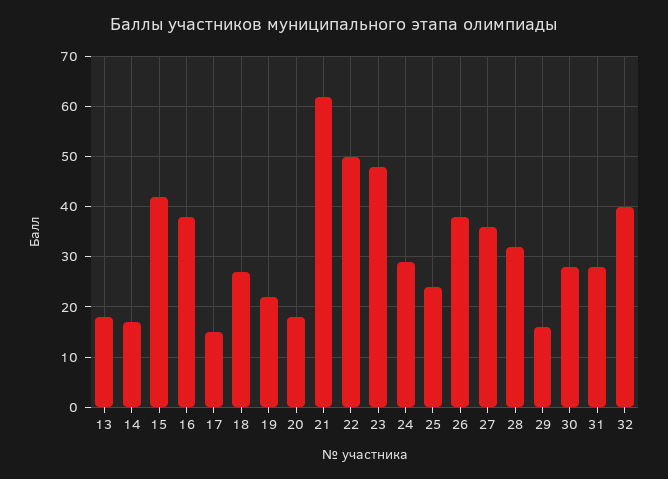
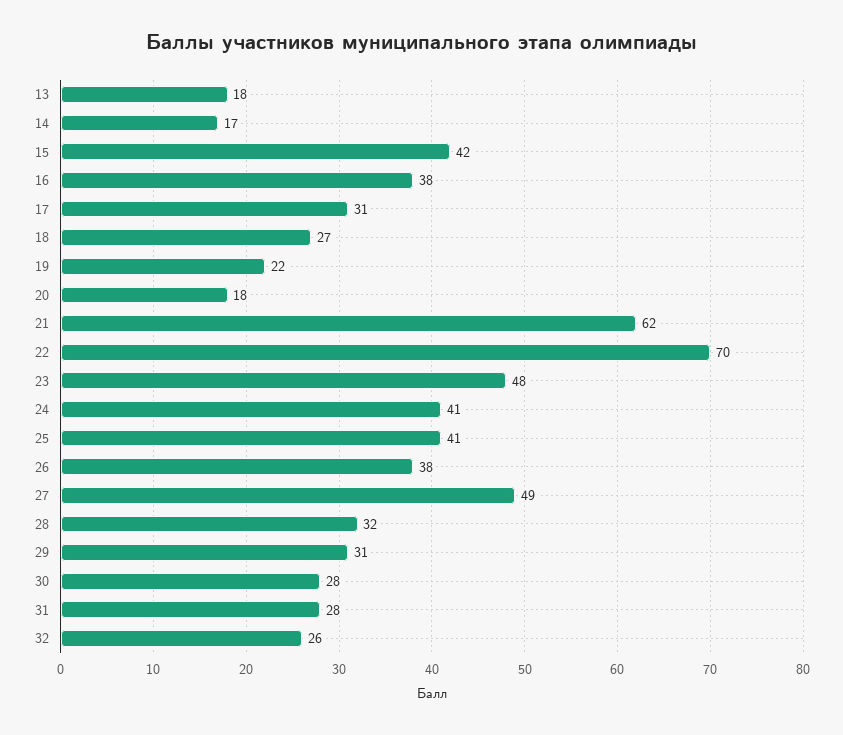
  {
    "13": 18,
    "14": 17,
    "15": 42,
    "16": 38,
-   "17": 15,
+   "17": 31,
    "18": 27,
    "19": 22,
    "20": 18,
    "21": 62,
-   "22": 50,
+   "22": 70,
    "23": 48,
-   "24": 30,
+   "24": 41,
-   "25": 25,
+   "25": 41,
    "26": 38,
-   "27": 35,
+   "27": 49,
    "28": 32,
-   "29": 15,
+   "29": 31,
    "30": 28,
    "31": 28,
-   "32": 40
+   "32": 26
  }

